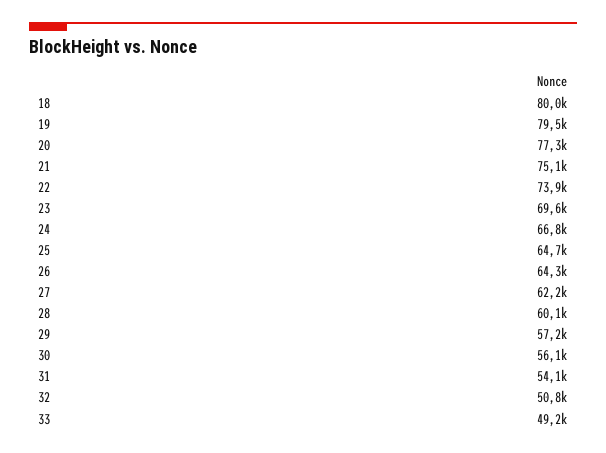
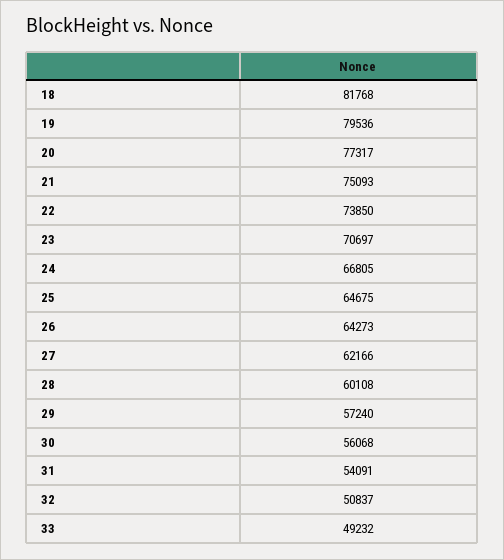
  {
-   "18": 80000,
+   "18": 81768,
    "19": 79536,
    "20": 77317,
    "21": 75093,
    "22": 73850,
-   "23": 69600,
+   "23": 70697,
    "24": 66805,
    "25": 64675,
    "26": 64273,
    "27": 62166,
    "28": 60108,
    "29": 57240,
    "30": 56068,
    "31": 54091,
    "32": 50837,
    "33": 49232
  }

